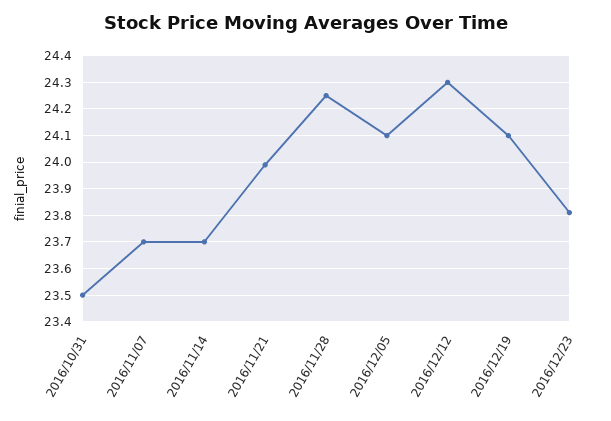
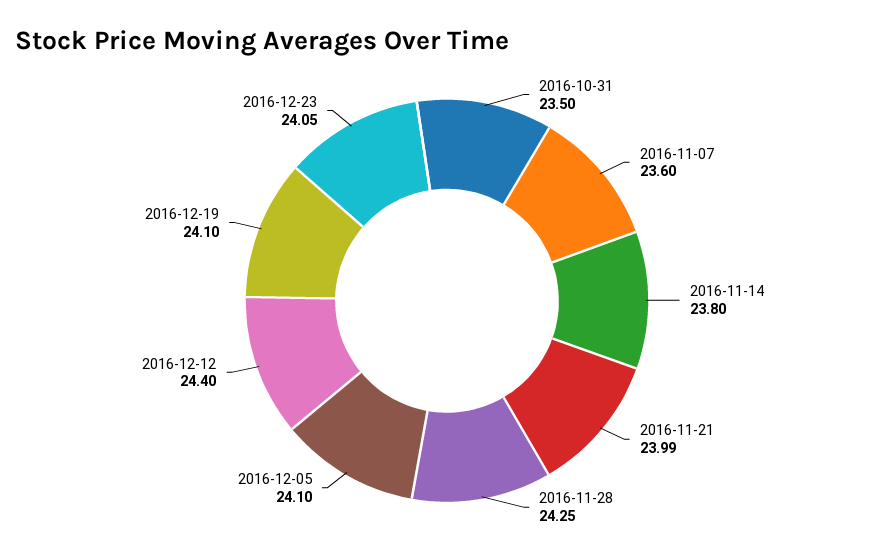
  {
    "2016/10/31": 23.5,
-   "2016/11/07": 23.7,
+   "2016/11/07": 23.6,
-   "2016/11/14": 23.7,
+   "2016/11/14": 23.8,
    "2016/11/21": 23.99,
    "2016/11/28": 24.25,
    "2016/12/05": 24.1,
-   "2016/12/12": 24.3,
+   "2016/12/12": 24.4,
    "2016/12/19": 24.1,
-   "2016/12/23": 23.8
+   "2016/12/23": 24.05
  }

